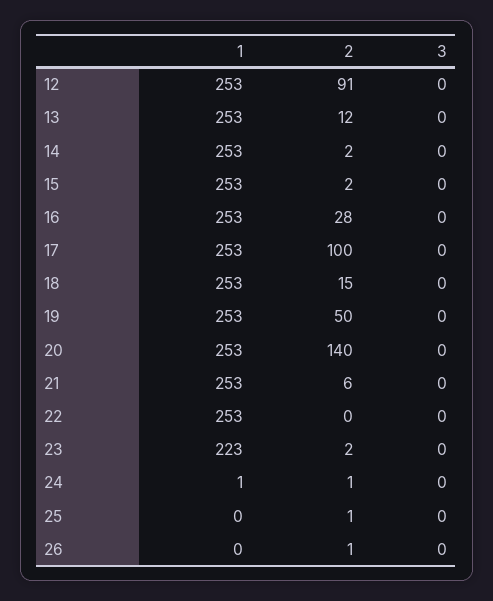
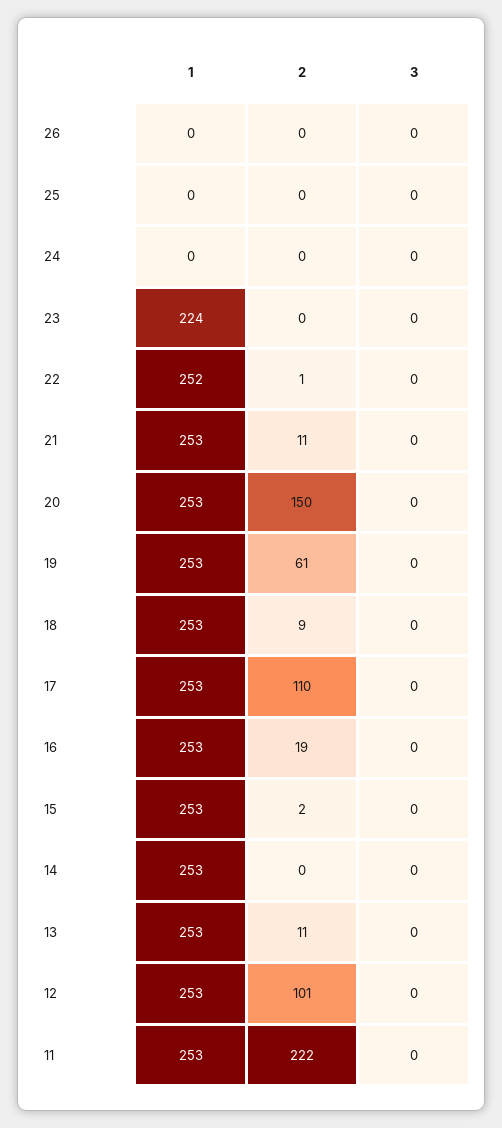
  {
    "1": {
      "12": 253,
      "13": 253,
      "14": 253,
      "15": 253,
      "16": 253,
      "17": 253,
      "18": 253,
      "19": 253,
      "20": 253,
      "21": 253,
-     "22": 253,
+     "22": 252,
-     "23": 223,
+     "23": 224,
-     "24": 1,
+     "24": 0,
      "25": 0,
-     "26": 0
+     "26": 0,
+     "11": 253
    },
    "2": {
-     "12": 91,
+     "12": 101,
-     "13": 12,
+     "13": 11,
-     "14": 2,
+     "14": 0,
      "15": 2,
-     "16": 28,
+     "16": 19,
-     "17": 100,
+     "17": 110,
-     "18": 15,
+     "18": 9,
-     "19": 50,
+     "19": 61,
-     "20": 140,
+     "20": 150,
-     "21": 6,
+     "21": 11,
-     "22": 0,
+     "22": 1,
-     "23": 2,
+     "23": 0,
-     "24": 1,
+     "24": 0,
-     "25": 1,
+     "25": 0,
-     "26": 1
+     "26": 0,
+     "11": 222
    },
    "3": {
      "12": 0,
      "13": 0,
      "14": 0,
      "15": 0,
      "16": 0,
      "17": 0,
      "18": 0,
      "19": 0,
      "20": 0,
      "21": 0,
      "22": 0,
      "23": 0,
      "24": 0,
      "25": 0,
-     "26": 0
+     "26": 0,
+     "11": 0
    }
  }

